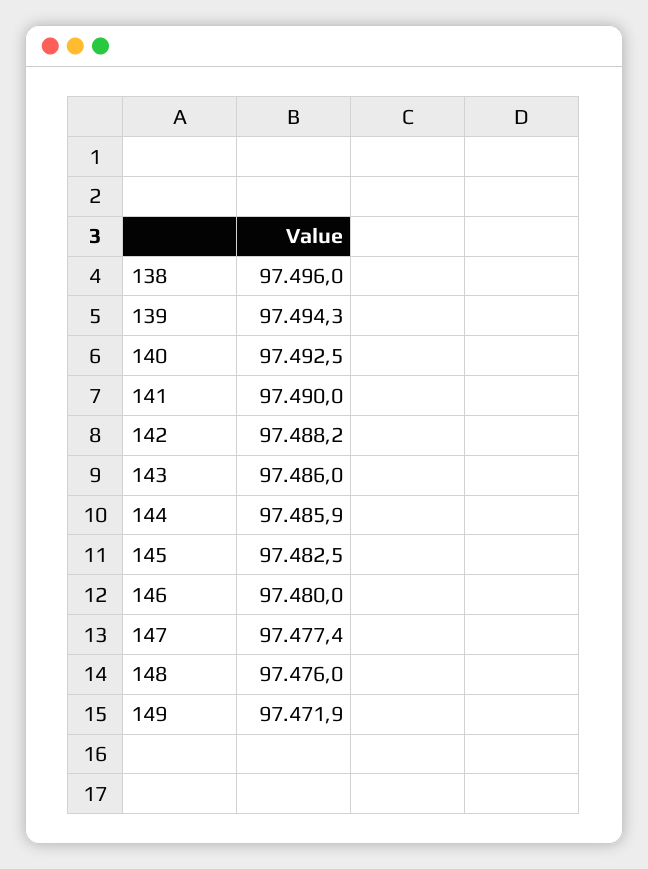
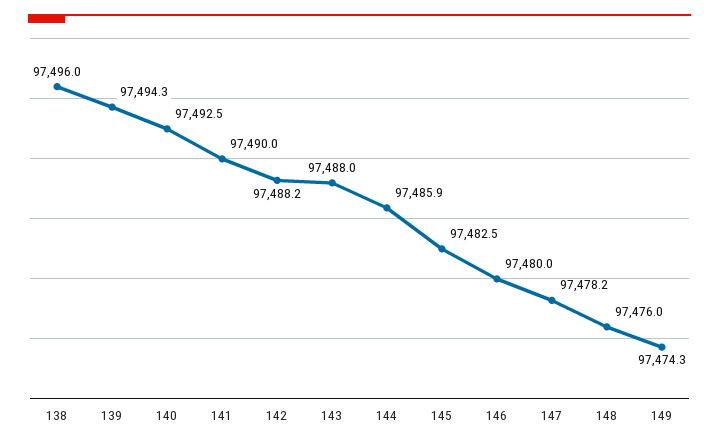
  {
    "138": 97496,
    "139": 97494.3,
    "140": 97492.5,
    "141": 97490,
    "142": 97488.2,
-   "143": 97486,
+   "143": 97488,
    "144": 97485.9,
    "145": 97482.5,
    "146": 97480,
-   "147": 97477.4,
+   "147": 97478.2,
    "148": 97476,
-   "149": 97471.9
+   "149": 97474.3
  }

